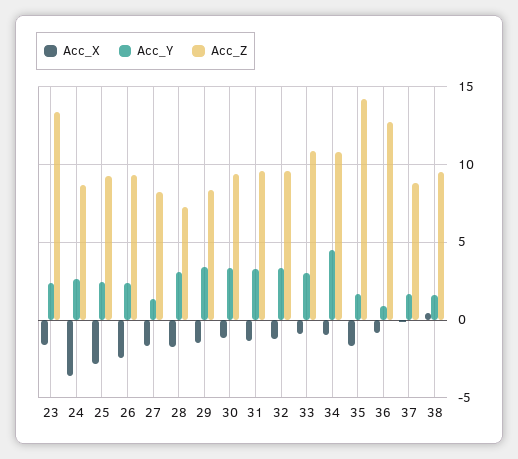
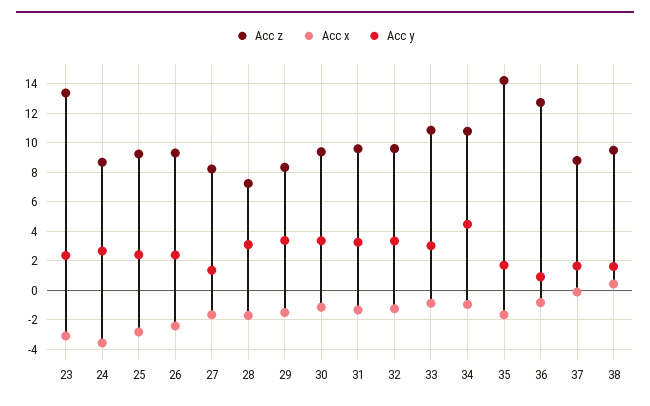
  {
    "Acc_X": {
-     "23": -1.5,
+     "23": -3,
      "24": -3.5,
      "25": -3,
      "26": -2.5,
      "27": -1.5,
      "28": -1.5,
      "29": -1.5,
      "30": -1,
      "31": -1.5,
      "32": -1,
      "33": -1,
      "34": -1,
      "35": -1.5,
      "36": -1,
      "37": 0,
      "38": 0.5
    },
    "Acc_Y": {
      "23": 2.5,
      "24": 2.5,
      "25": 2.5,
      "26": 2.5,
      "27": 1.5,
      "28": 3,
      "29": 3.5,
      "30": 3.5,
      "31": 3.5,
      "32": 3.5,
      "33": 3,
      "34": 4.5,
      "35": 1.5,
      "36": 1,
      "37": 1.5,
      "38": 1.5
    },
    "Acc_Z": {
      "23": 13.5,
      "24": 8.5,
      "25": 9,
      "26": 9.5,
      "27": 8,
      "28": 7,
      "29": 8.5,
      "30": 9.5,
      "31": 9.5,
      "32": 9.5,
      "33": 11,
      "34": 11,
      "35": 14,
      "36": 12.5,
      "37": 9,
      "38": 9.5
    }
  }

